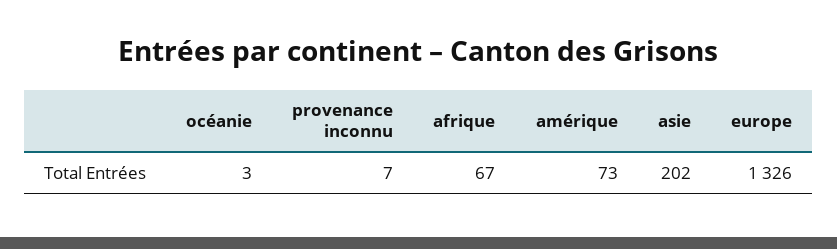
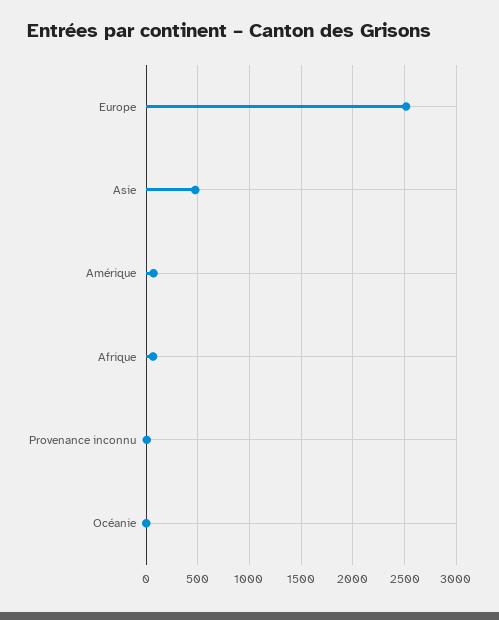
  {
    "océanie": 3,
    "provenance inconnu": 7,
    "afrique": 67,
    "amérique": 73,
-   "asie": 202,
+   "asie": 500,
-   "europe": 1326
+   "europe": 2500
  }

